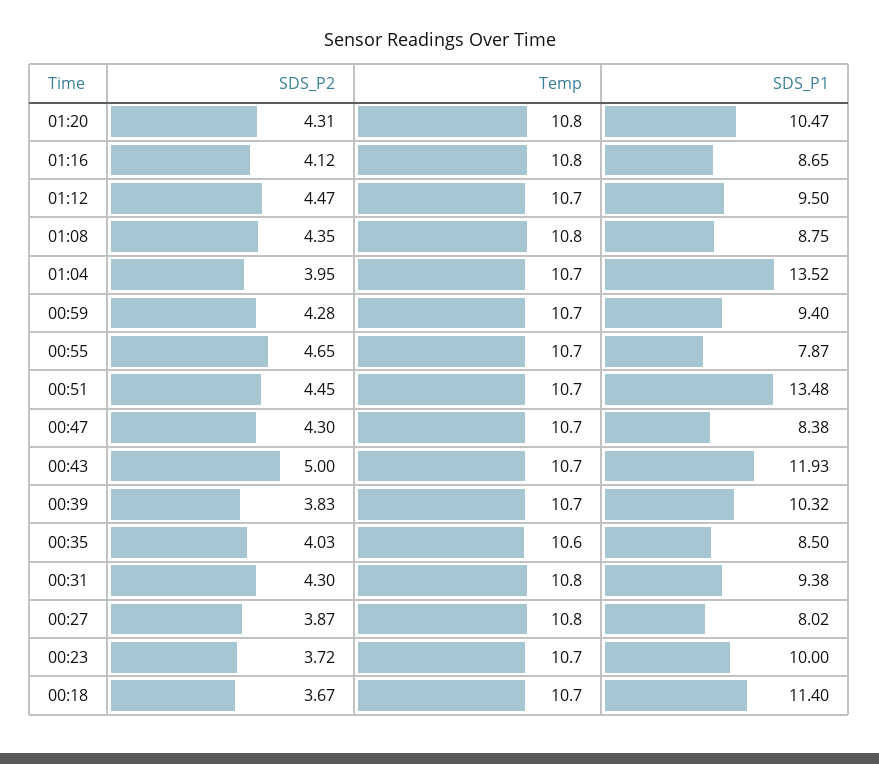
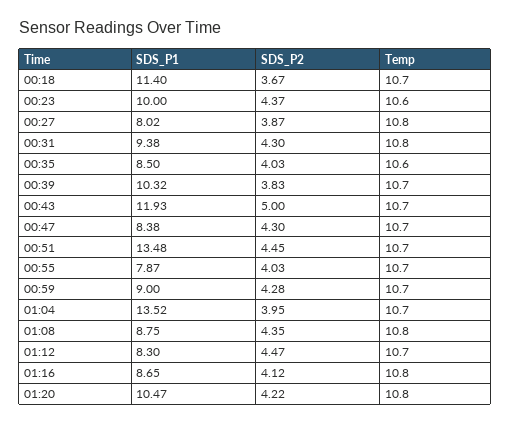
  {
    "SDS_P2": {
-     "01:20": 4.31,
+     "01:20": 4.22,
      "01:16": 4.12,
      "01:12": 4.47,
      "01:08": 4.35,
      "01:04": 3.95,
      "00:59": 4.28,
-     "00:55": 4.65,
+     "00:55": 4.03,
      "00:51": 4.45,
      "00:47": 4.3,
      "00:43": 5,
      "00:39": 3.83,
      "00:35": 4.03,
      "00:31": 4.3,
      "00:27": 3.87,
-     "00:23": 3.72,
+     "00:23": 4.37,
      "00:18": 3.67
    },
    "Temp": {
      "01:20": 10.8,
      "01:16": 10.8,
      "01:12": 10.7,
      "01:08": 10.8,
      "01:04": 10.7,
      "00:59": 10.7,
      "00:55": 10.7,
      "00:51": 10.7,
      "00:47": 10.7,
      "00:43": 10.7,
      "00:39": 10.7,
      "00:35": 10.6,
      "00:31": 10.8,
      "00:27": 10.8,
-     "00:23": 10.7,
+     "00:23": 10.6,
      "00:18": 10.7
    },
    "SDS_P1": {
      "01:20": 10.47,
      "01:16": 8.65,
-     "01:12": 9.5,
+     "01:12": 8.3,
      "01:08": 8.75,
      "01:04": 13.52,
-     "00:59": 9.4,
+     "00:59": 9,
      "00:55": 7.87,
      "00:51": 13.48,
      "00:47": 8.38,
      "00:43": 11.93,
      "00:39": 10.32,
      "00:35": 8.5,
      "00:31": 9.38,
      "00:27": 8.02,
      "00:23": 10,
      "00:18": 11.4
    }
  }

